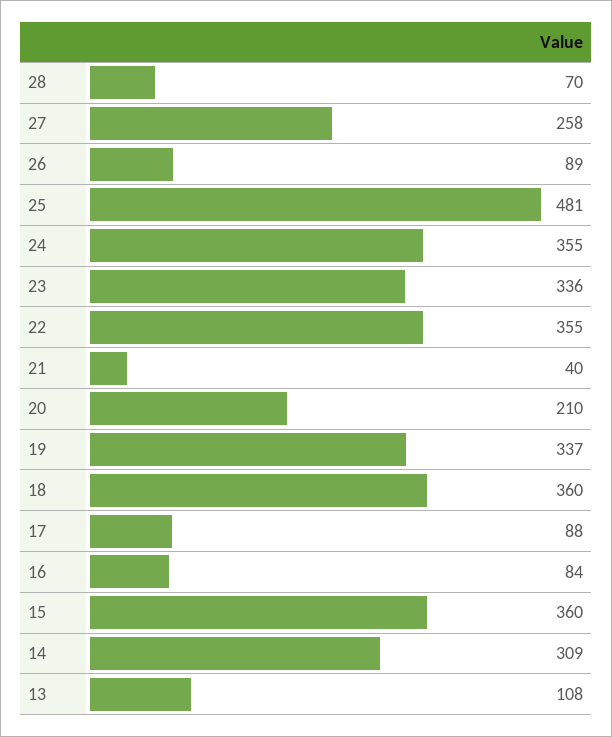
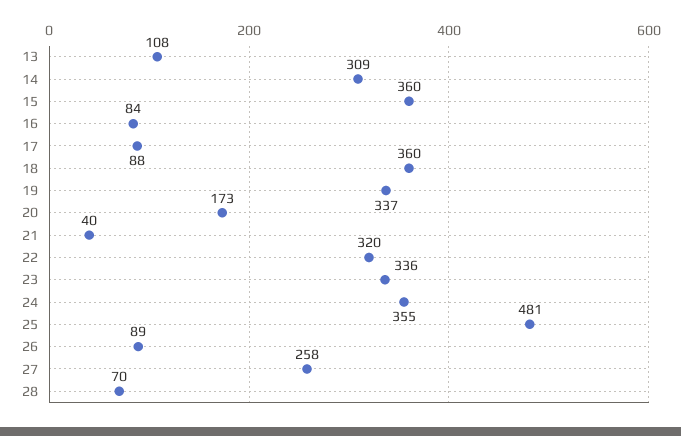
  {
    "28": 70,
    "27": 258,
    "26": 89,
    "25": 481,
    "24": 355,
    "23": 336,
-   "22": 355,
+   "22": 320,
    "21": 40,
-   "20": 210,
+   "20": 173,
    "19": 337,
    "18": 360,
    "17": 88,
    "16": 84,
    "15": 360,
    "14": 309,
    "13": 108
  }

